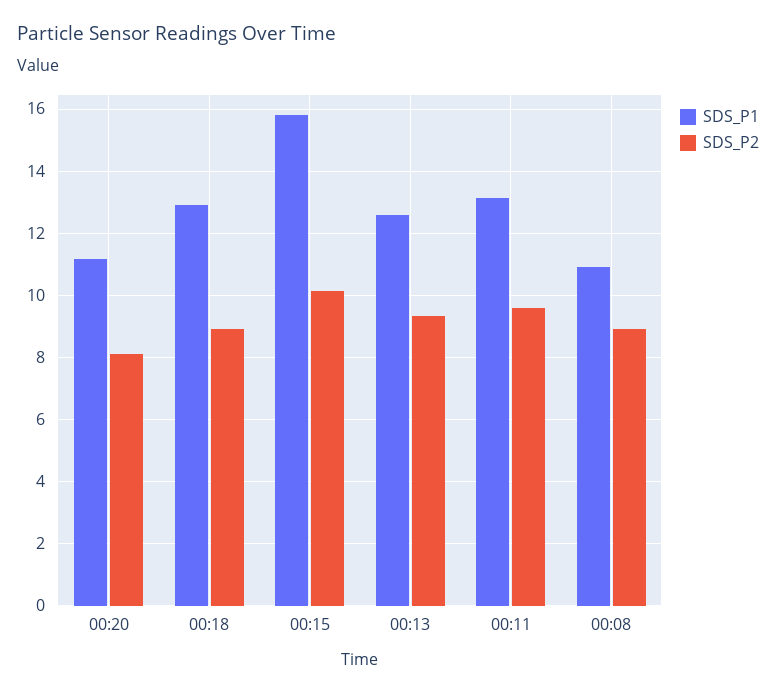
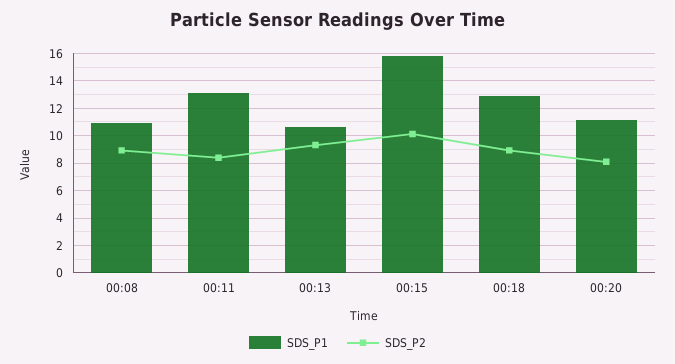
  {
    "SDS_P1": {
      "00:20": 11.2,
      "00:18": 13,
      "00:15": 15.8,
-     "00:13": 12.6,
+     "00:13": 10.5,
      "00:11": 13.2,
      "00:08": 11
    },
    "SDS_P2": {
      "00:20": 8.2,
      "00:18": 9,
      "00:15": 10.2,
      "00:13": 9.4,
-     "00:11": 9.6,
+     "00:11": 8.5,
      "00:08": 9
    }
  }

